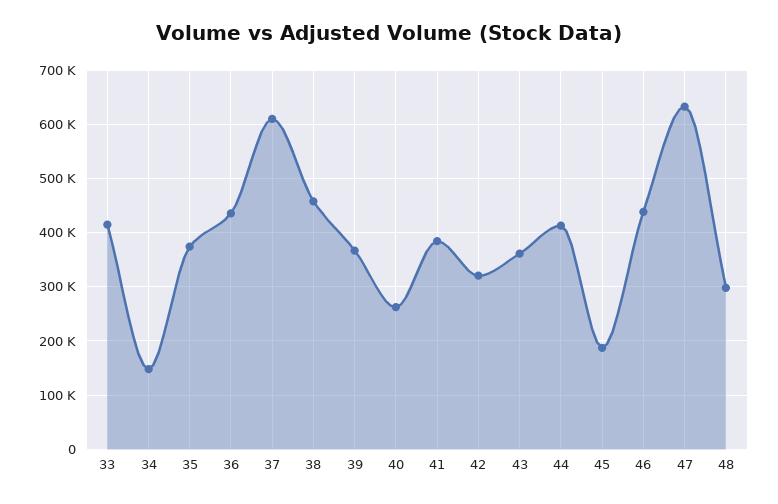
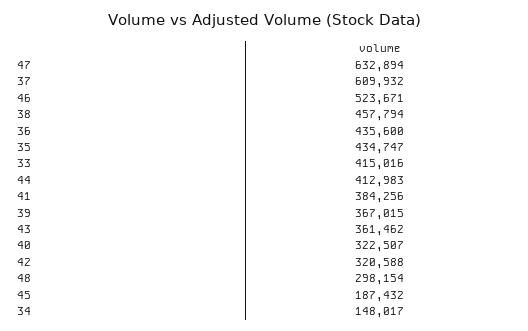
  {
    "33": 415016,
    "34": 148017,
-   "35": 380000,
+   "35": 434747,
    "36": 435600,
    "37": 609932,
    "38": 457794,
    "39": 367015,
-   "40": 260000,
+   "40": 322507,
    "41": 384256,
    "42": 320588,
    "43": 361462,
    "44": 412983,
    "45": 187432,
-   "46": 440000,
+   "46": 523671,
    "47": 632894,
    "48": 298154
  }

